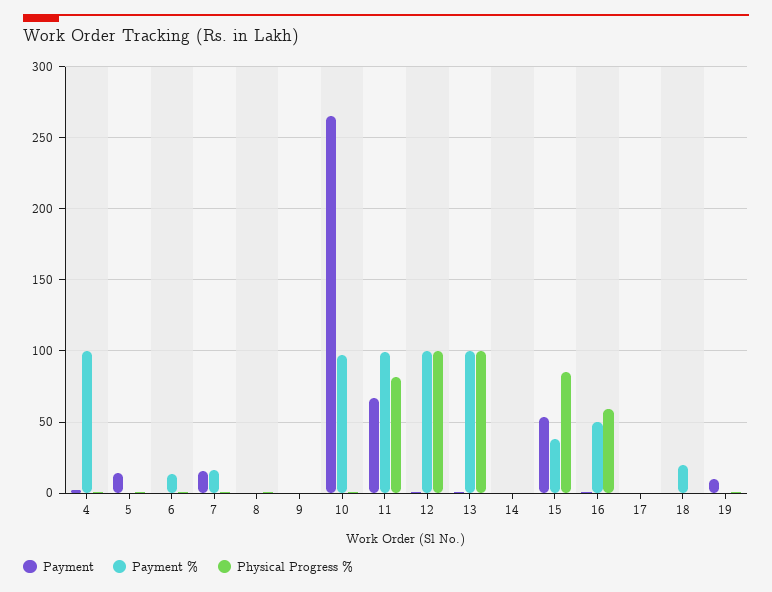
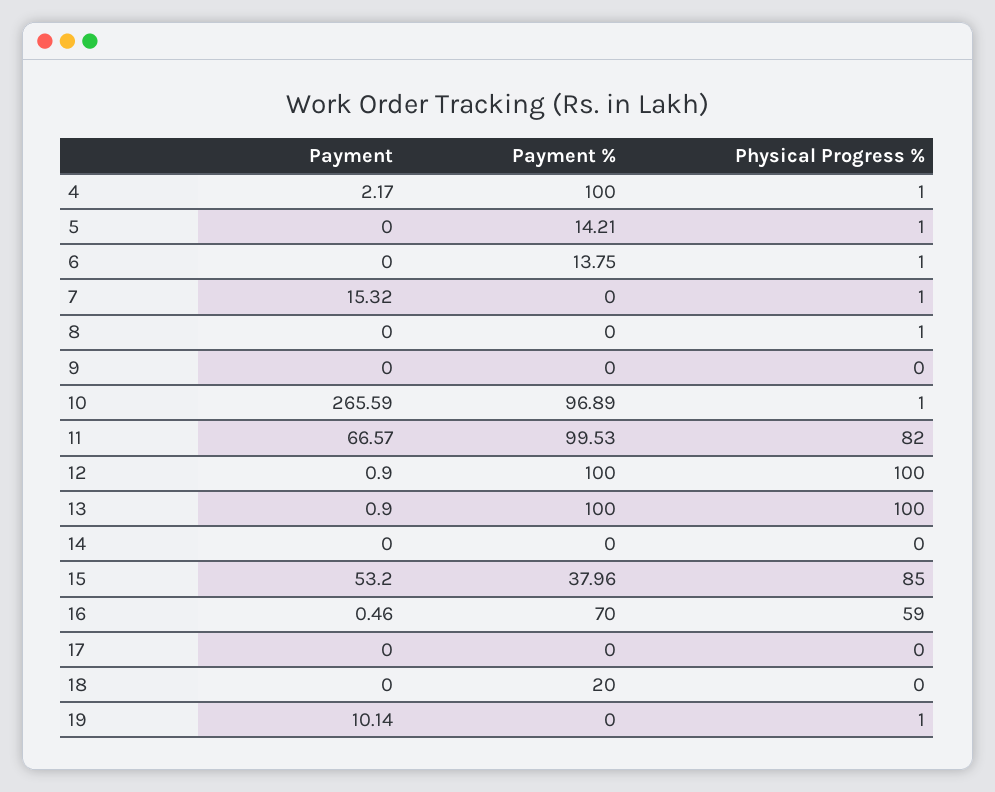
  {
    "Payment": {
      "4": 2.17,
-     "5": 15,
+     "5": 0,
      "6": 0,
      "7": 15.32,
      "8": 0,
      "9": 0,
      "10": 265.59,
      "11": 66.57,
      "12": 0.9,
      "13": 0.9,
      "14": 0,
      "15": 53.2,
      "16": 0.46,
      "17": 0,
      "18": 0,
      "19": 10.14
    },
    "Payment %": {
      "4": 100,
-     "5": 0,
+     "5": 14.21,
      "6": 13.75,
-     "7": 15,
+     "7": 0,
      "8": 0,
      "9": 0,
      "10": 96.89,
      "11": 99.53,
      "12": 100,
      "13": 100,
      "14": 0,
      "15": 37.96,
-     "16": 50,
+     "16": 70,
      "17": 0,
      "18": 20,
      "19": 0
    },
    "Physical Progress %": {
      "4": 1,
      "5": 1,
      "6": 1,
      "7": 1,
      "8": 1,
      "9": 0,
      "10": 1,
      "11": 82,
      "12": 100,
      "13": 100,
      "14": 0,
      "15": 85,
      "16": 59,
      "17": 0,
      "18": 0,
      "19": 1
    }
  }

